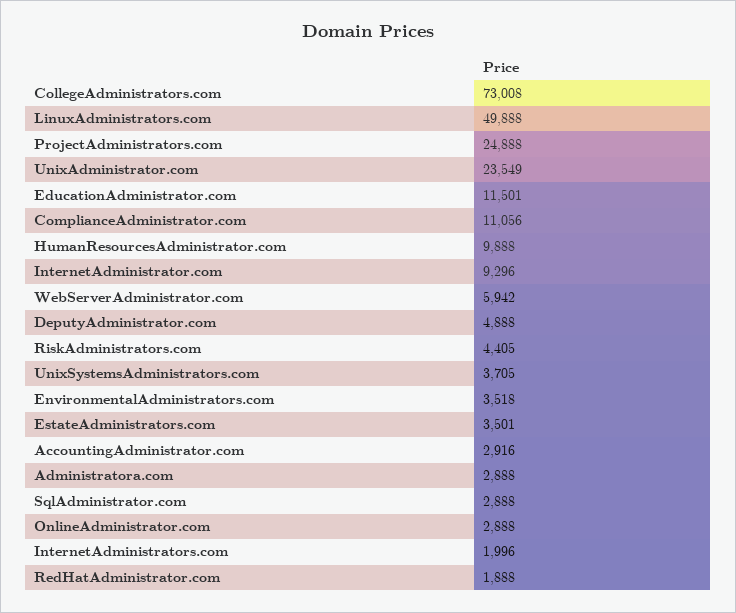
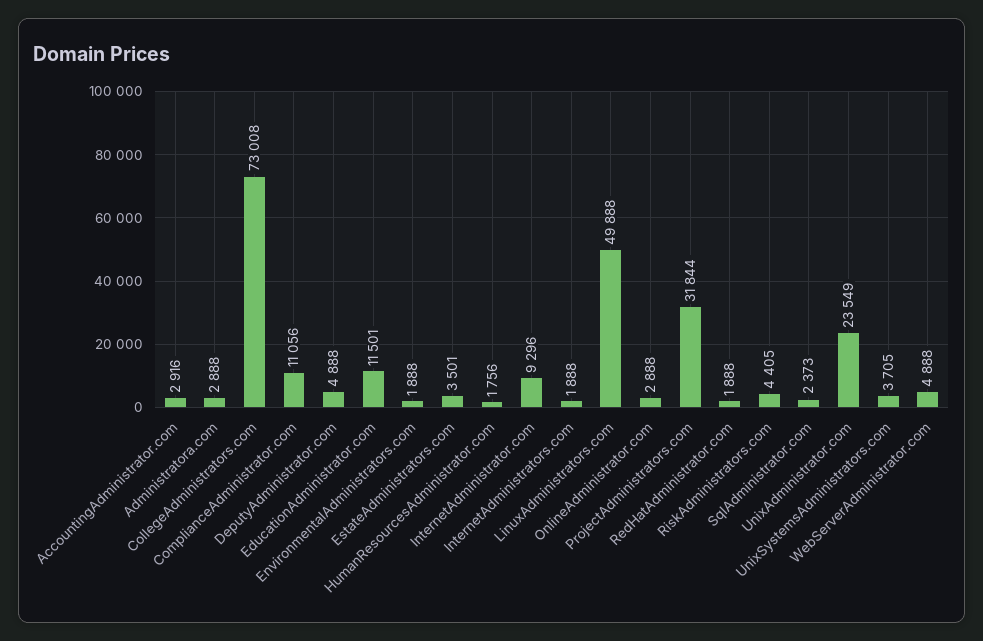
  {
    "CollegeAdministrators.com": 73008,
    "LinuxAdministrators.com": 49888,
-   "ProjectAdministrators.com": 24888,
+   "ProjectAdministrators.com": 31844,
    "UnixAdministrator.com": 23549,
    "EducationAdministrator.com": 11501,
    "ComplianceAdministrator.com": 11056,
-   "HumanResourcesAdministrator.com": 9888,
+   "HumanResourcesAdministrator.com": 1756,
    "InternetAdministrator.com": 9296,
-   "WebServerAdministrator.com": 5942,
+   "WebServerAdministrator.com": 4888,
    "DeputyAdministrator.com": 4888,
    "RiskAdministrators.com": 4405,
    "UnixSystemsAdministrators.com": 3705,
-   "EnvironmentalAdministrators.com": 3518,
+   "EnvironmentalAdministrators.com": 1888,
    "EstateAdministrators.com": 3501,
    "AccountingAdministrator.com": 2916,
    "Administratora.com": 2888,
-   "SqlAdministrator.com": 2888,
+   "SqlAdministrator.com": 2373,
    "OnlineAdministrator.com": 2888,
-   "InternetAdministrators.com": 1996,
+   "InternetAdministrators.com": 1888,
    "RedHatAdministrator.com": 1888
  }

